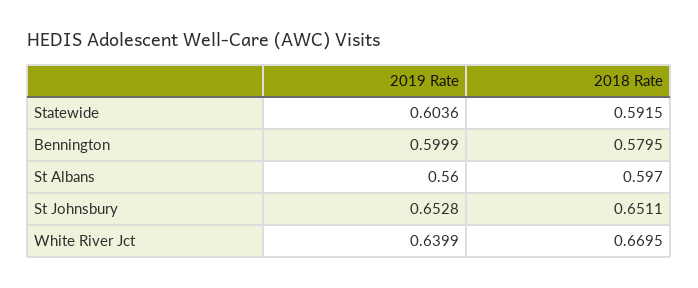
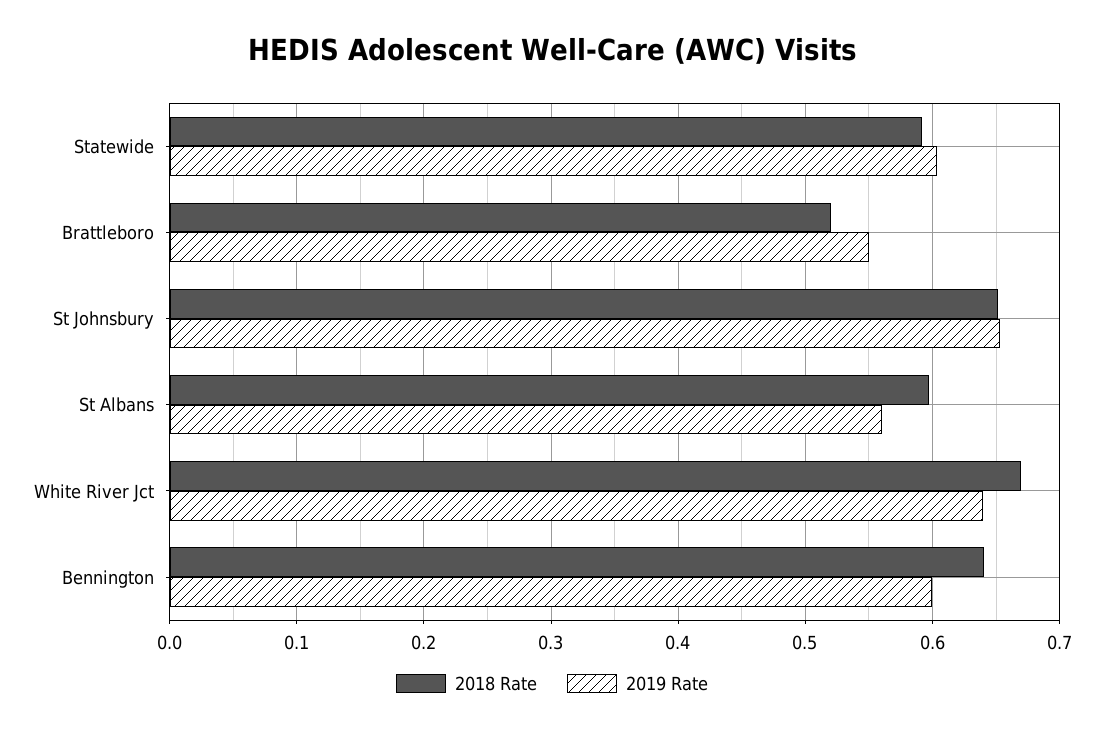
  {
    "2019 Rate": {
      "Statewide": 0.6036,
      "Bennington": 0.5999,
      "St Albans": 0.56,
      "St Johnsbury": 0.6528,
-     "White River Jct": 0.6399
+     "White River Jct": 0.6399,
+     "Brattleboro": 0.55
    },
    "2018 Rate": {
      "Statewide": 0.5915,
-     "Bennington": 0.5795,
+     "Bennington": 0.64,
      "St Albans": 0.597,
      "St Johnsbury": 0.6511,
-     "White River Jct": 0.6695
+     "White River Jct": 0.6695,
+     "Brattleboro": 0.52
    }
  }

